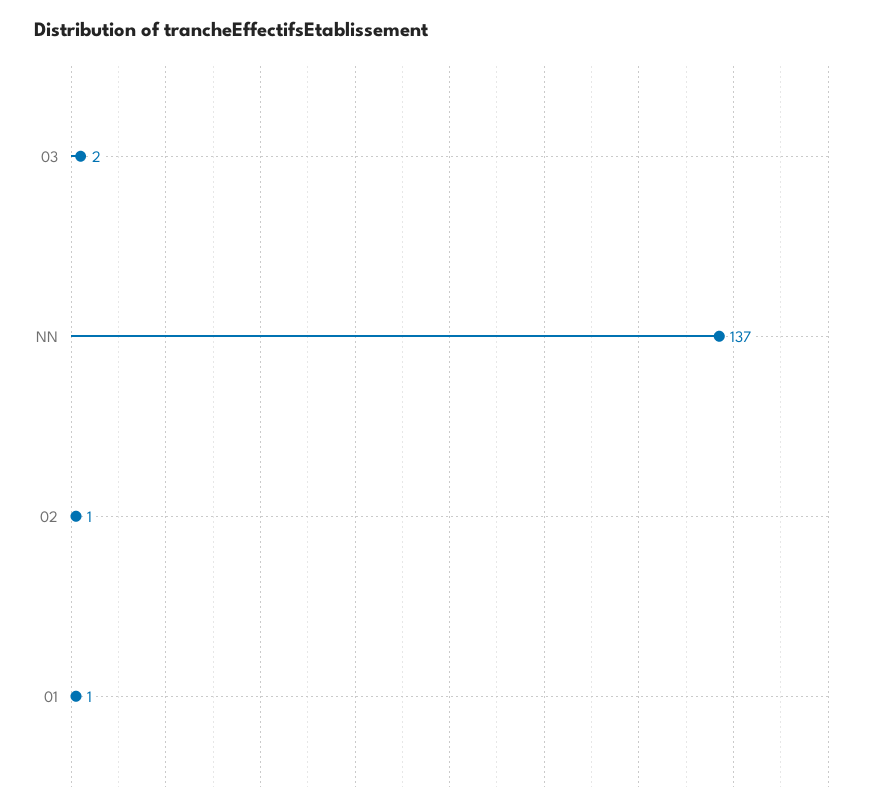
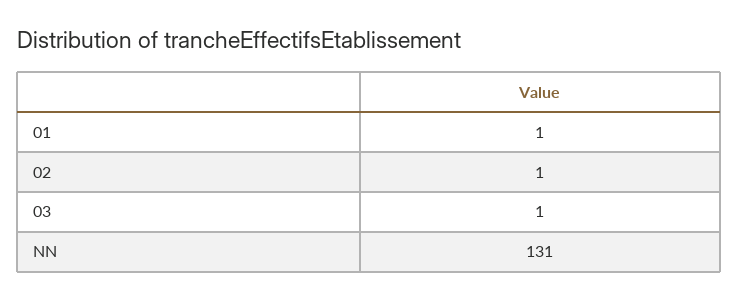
  {
-   "03": 2,
+   "03": 1,
-   "NN": 137,
+   "NN": 131,
    "02": 1,
    "01": 1
  }

